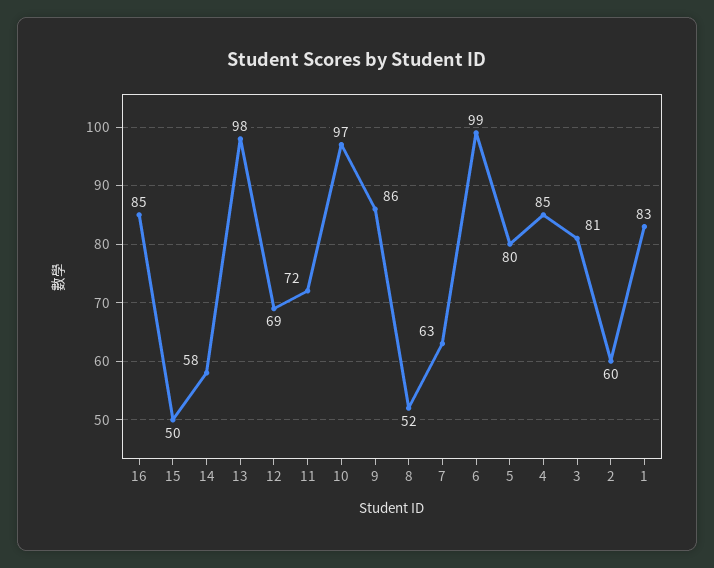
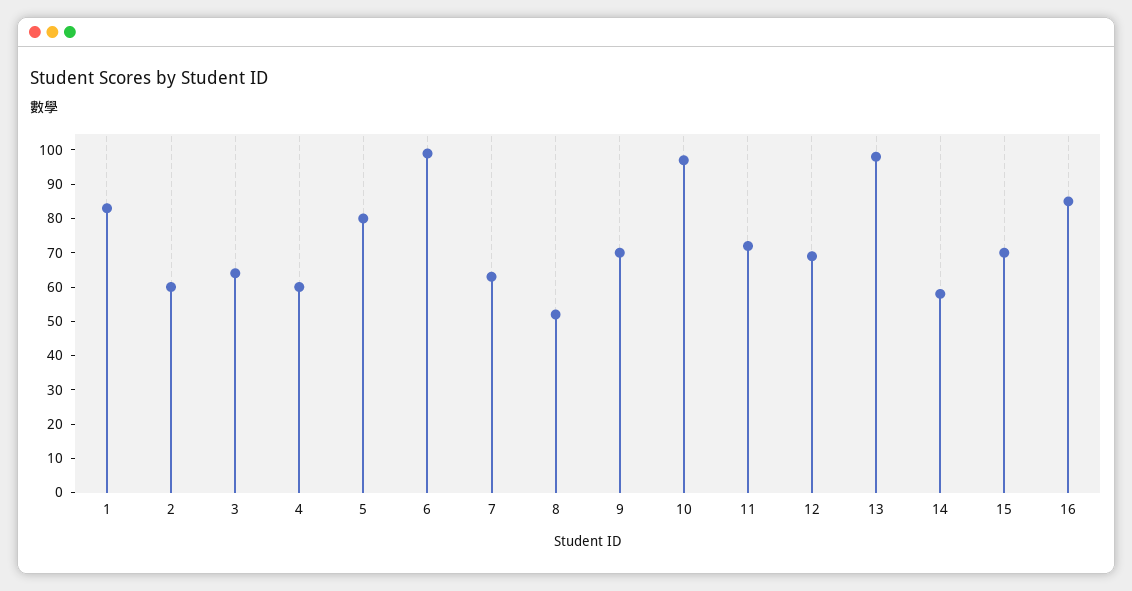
  {
    "16": 85,
-   "15": 50,
+   "15": 70,
    "14": 58,
    "13": 98,
    "12": 69,
    "11": 72,
    "10": 97,
-   "9": 86,
+   "9": 70,
    "8": 52,
    "7": 63,
    "6": 99,
    "5": 80,
-   "4": 85,
+   "4": 60,
-   "3": 81,
+   "3": 65,
    "2": 60,
    "1": 83
  }

